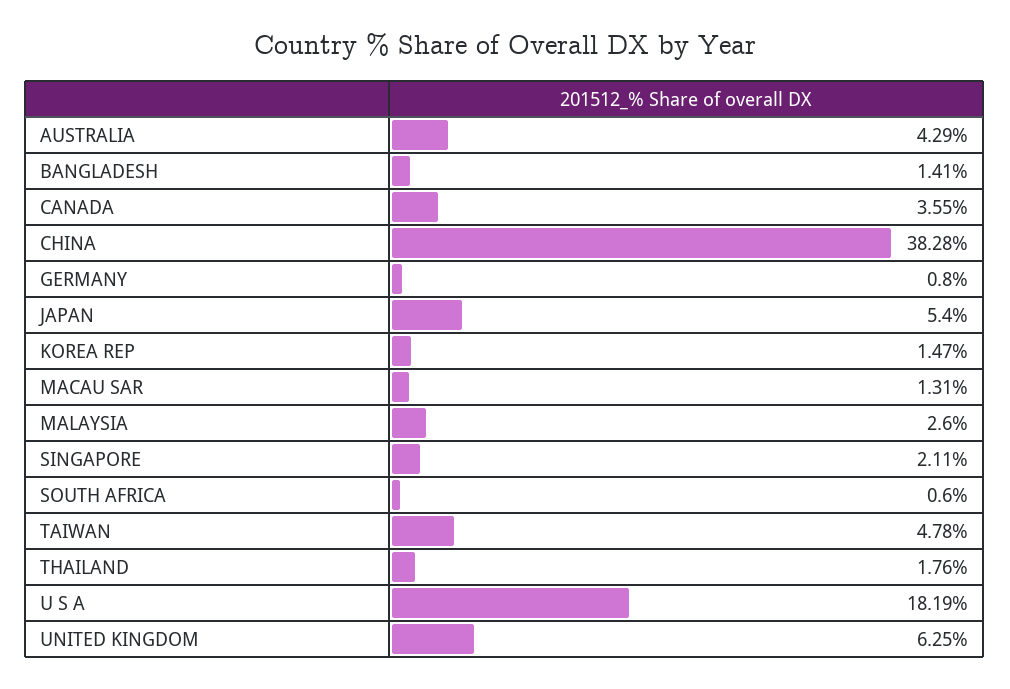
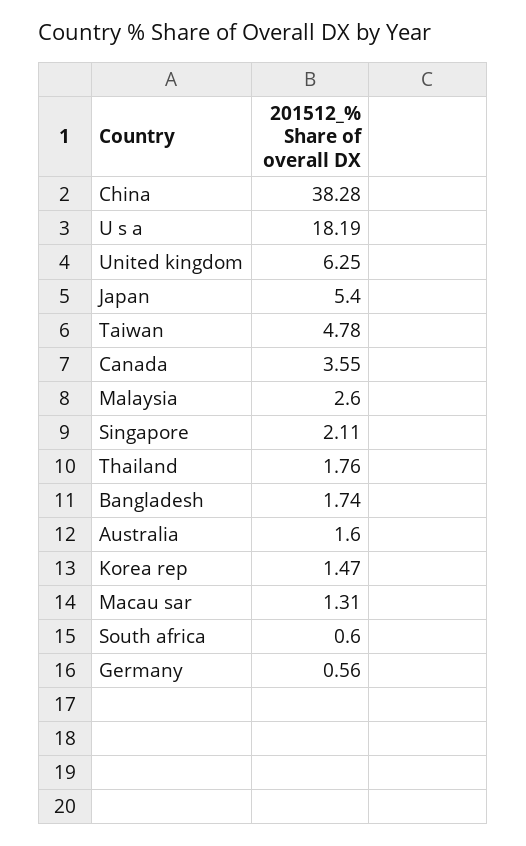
  {
-   "AUSTRALIA": 4.29,
+   "AUSTRALIA": 1.6,
-   "BANGLADESH": 1.41,
+   "BANGLADESH": 1.74,
    "CANADA": 3.55,
    "CHINA": 38.28,
-   "GERMANY": 0.8,
+   "GERMANY": 0.56,
    "JAPAN": 5.4,
    "KOREA REP": 1.47,
    "MACAU SAR": 1.31,
    "MALAYSIA": 2.6,
    "SINGAPORE": 2.11,
    "SOUTH AFRICA": 0.6,
    "TAIWAN": 4.78,
    "THAILAND": 1.76,
    "U S A": 18.19,
    "UNITED KINGDOM": 6.25
  }

